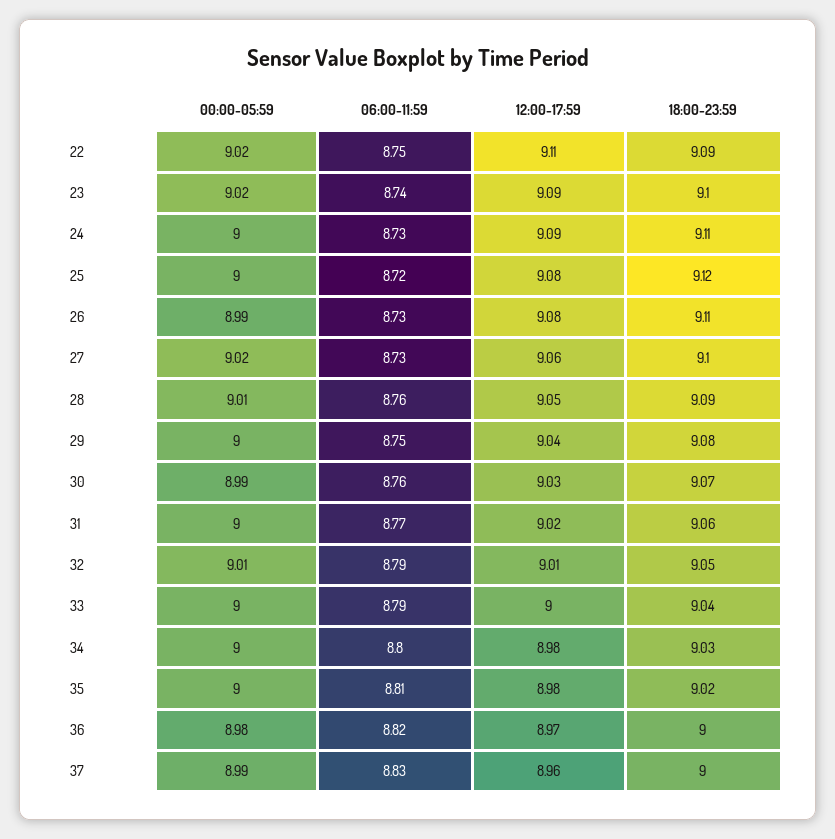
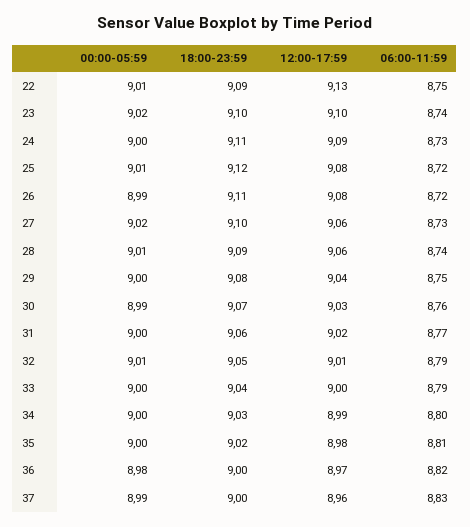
  {
    "00:00-05:59": {
-     "22": 9.02,
+     "22": 9.01,
      "23": 9.02,
      "24": 9,
-     "25": 9,
+     "25": 9.01,
      "26": 8.99,
      "27": 9.02,
      "28": 9.01,
      "29": 9,
      "30": 8.99,
      "31": 9,
      "32": 9.01,
      "33": 9,
      "34": 9,
      "35": 9,
      "36": 8.98,
      "37": 8.99
    },
    "06:00-11:59": {
      "22": 8.75,
      "23": 8.74,
      "24": 8.73,
      "25": 8.72,
-     "26": 8.73,
+     "26": 8.72,
      "27": 8.73,
-     "28": 8.76,
+     "28": 8.74,
      "29": 8.75,
      "30": 8.76,
      "31": 8.77,
      "32": 8.79,
      "33": 8.79,
      "34": 8.8,
      "35": 8.81,
      "36": 8.82,
      "37": 8.83
    },
    "12:00-17:59": {
-     "22": 9.11,
+     "22": 9.13,
-     "23": 9.09,
+     "23": 9.1,
      "24": 9.09,
      "25": 9.08,
      "26": 9.08,
      "27": 9.06,
-     "28": 9.05,
+     "28": 9.06,
      "29": 9.04,
      "30": 9.03,
      "31": 9.02,
      "32": 9.01,
      "33": 9,
-     "34": 8.98,
+     "34": 8.99,
      "35": 8.98,
      "36": 8.97,
      "37": 8.96
    },
    "18:00-23:59": {
      "22": 9.09,
      "23": 9.1,
      "24": 9.11,
      "25": 9.12,
      "26": 9.11,
      "27": 9.1,
      "28": 9.09,
      "29": 9.08,
      "30": 9.07,
      "31": 9.06,
      "32": 9.05,
      "33": 9.04,
      "34": 9.03,
      "35": 9.02,
      "36": 9,
      "37": 9
    }
  }

